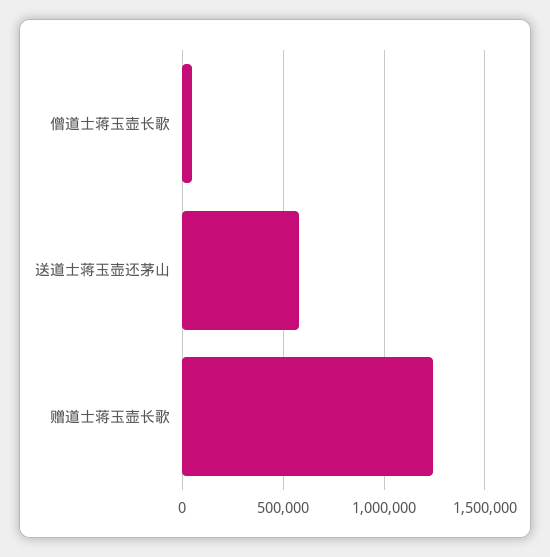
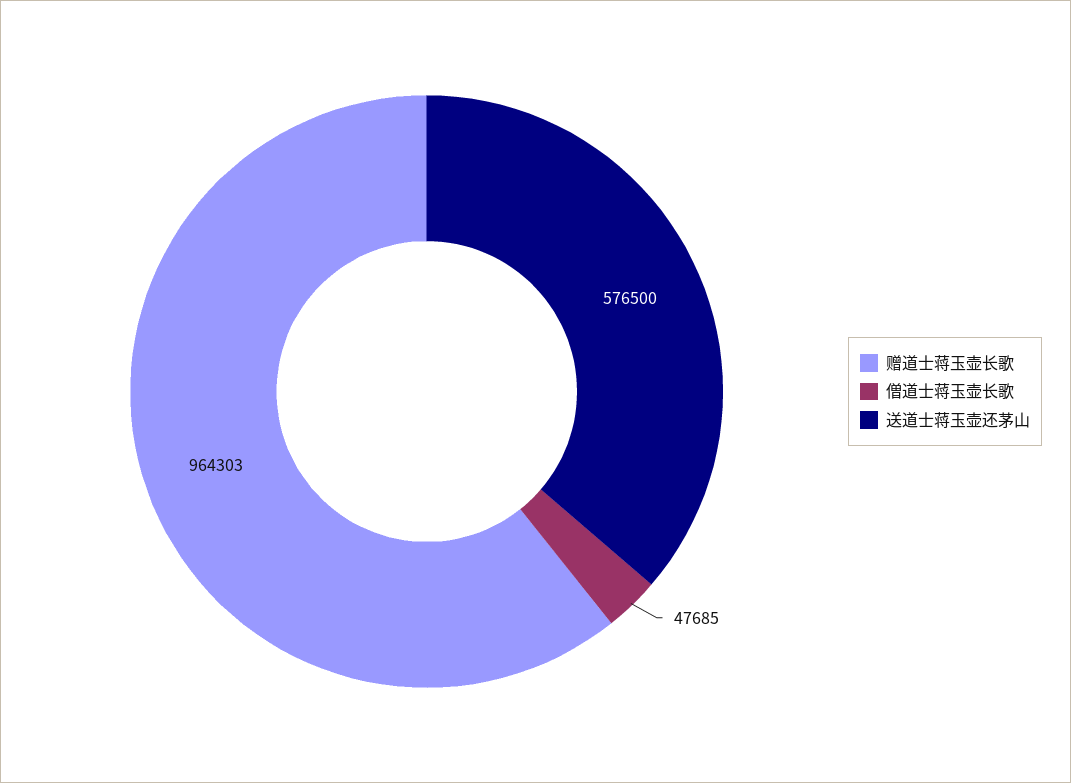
  {
    "僧道士蒋玉壶长歌": 47685,
    "送道士蒋玉壶还茅山": 576500,
-   "赠道士蒋玉壶长歌": 1250000
+   "赠道士蒋玉壶长歌": 964303
  }

